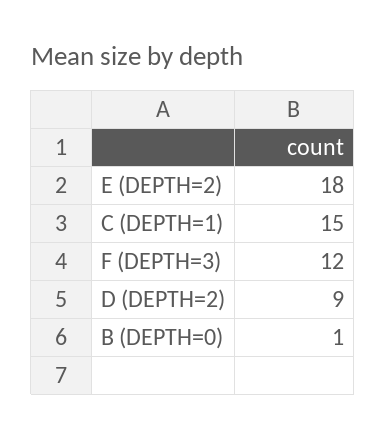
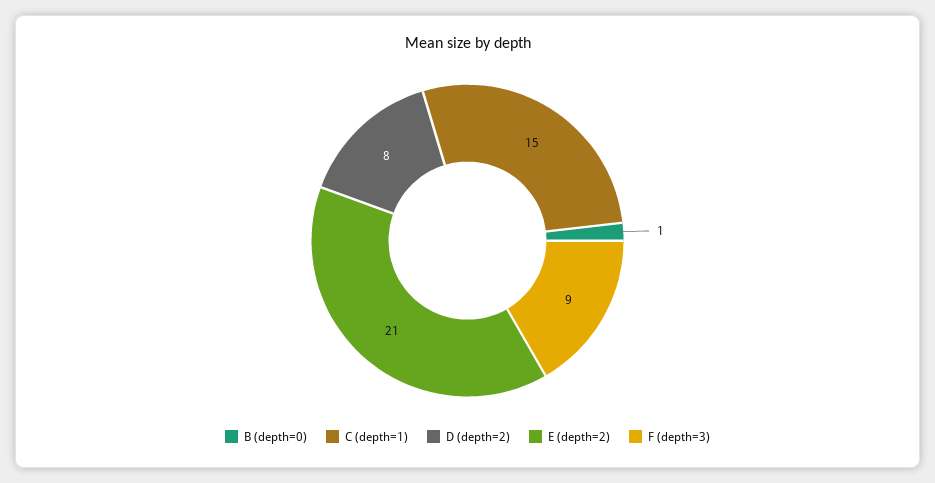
  {
-   "E (DEPTH=2)": 18,
+   "E (DEPTH=2)": 21,
    "C (DEPTH=1)": 15,
-   "F (DEPTH=3)": 12,
+   "F (DEPTH=3)": 9,
-   "D (DEPTH=2)": 9,
+   "D (DEPTH=2)": 8,
    "B (DEPTH=0)": 1
  }

